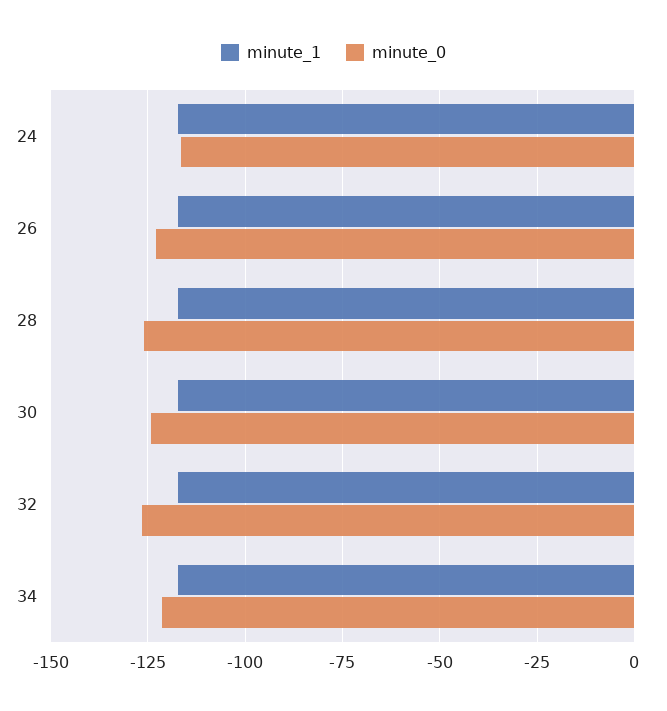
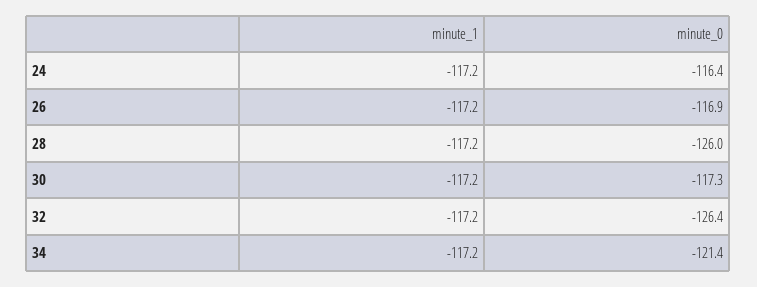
  {
    "minute_1": {
      "24": -117.2,
      "26": -117.2,
      "28": -117.2,
      "30": -117.2,
      "32": -117.2,
      "34": -117.2
    },
    "minute_0": {
      "24": -116.4,
-     "26": -122.5,
+     "26": -116.9,
      "28": -126,
-     "30": -125,
+     "30": -117.3,
      "32": -126.4,
      "34": -121.4
    }
  }

